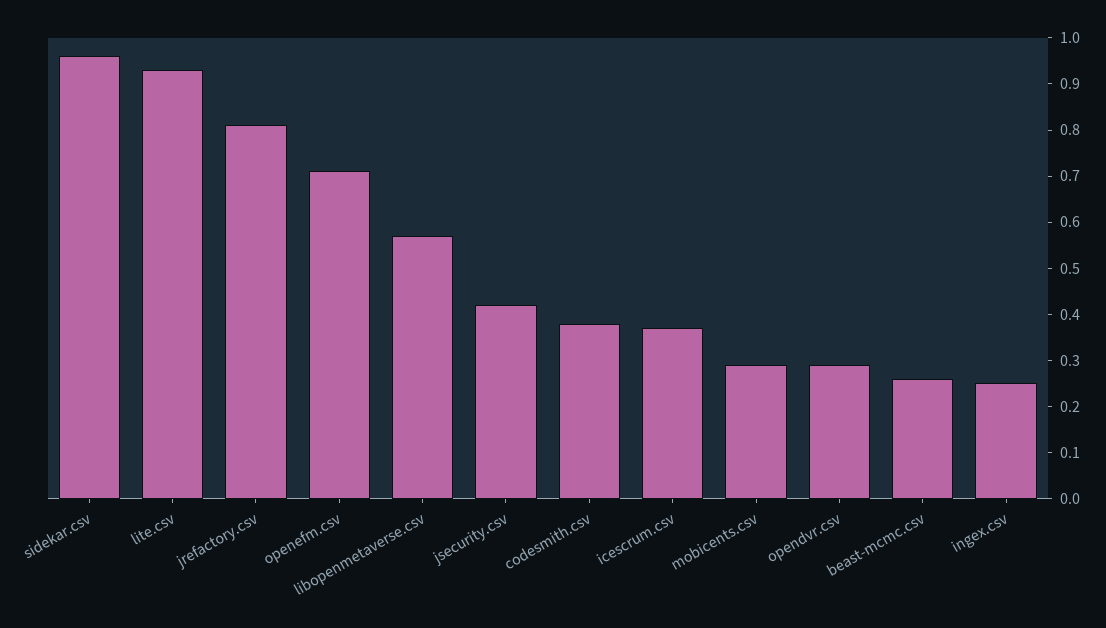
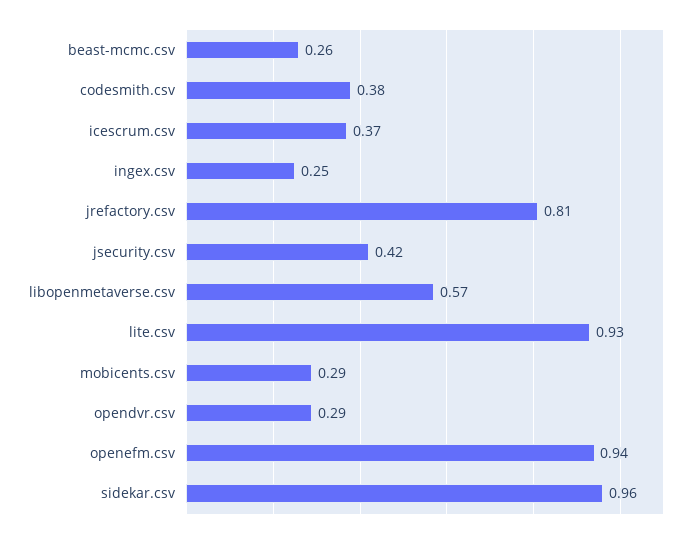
  {
    "sidekar.csv": 0.96,
    "lite.csv": 0.93,
    "jrefactory.csv": 0.81,
-   "openefm.csv": 0.7,
+   "openefm.csv": 0.94,
    "libopenmetaverse.csv": 0.57,
    "jsecurity.csv": 0.42,
    "codesmith.csv": 0.38,
    "icescrum.csv": 0.37,
    "mobicents.csv": 0.29,
    "opendvr.csv": 0.29,
    "beast-mcmc.csv": 0.26,
    "ingex.csv": 0.25
  }

